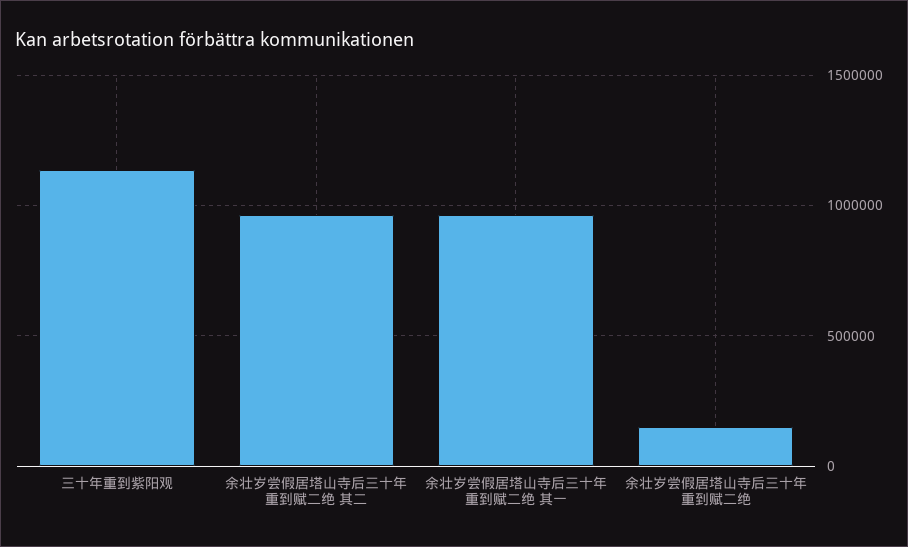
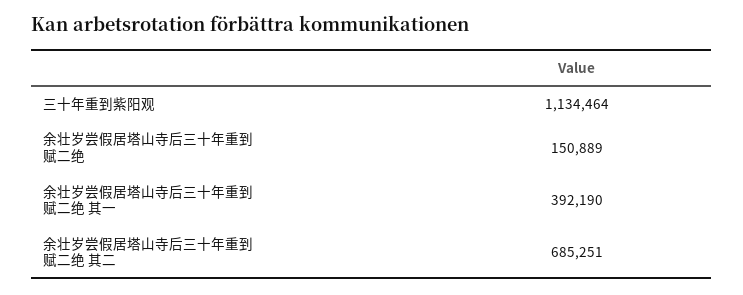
  {
    "三十年重到紫阳观": 1134464,
-   "余壮岁尝假居塔山寺后三十年重到赋二绝 其二": 950000,
+   "余壮岁尝假居塔山寺后三十年重到赋二绝 其二": 685251,
-   "余壮岁尝假居塔山寺后三十年重到赋二绝 其一": 950000,
+   "余壮岁尝假居塔山寺后三十年重到赋二绝 其一": 392190,
    "余壮岁尝假居塔山寺后三十年重到赋二绝": 150889
  }

